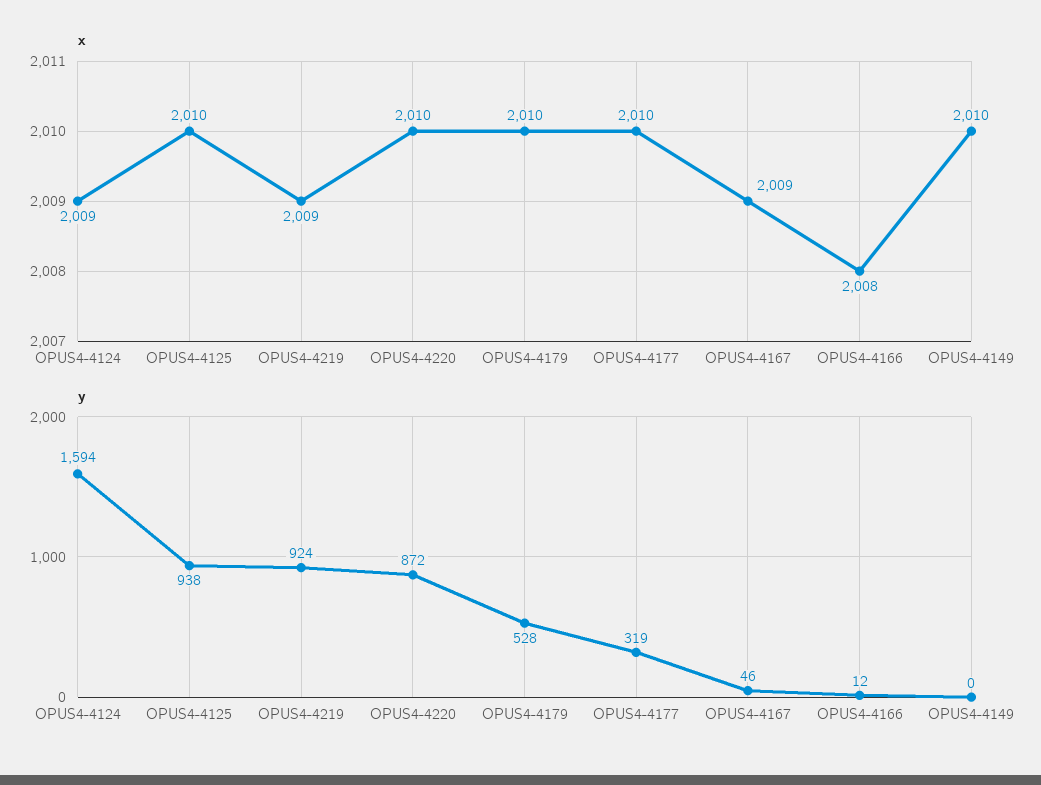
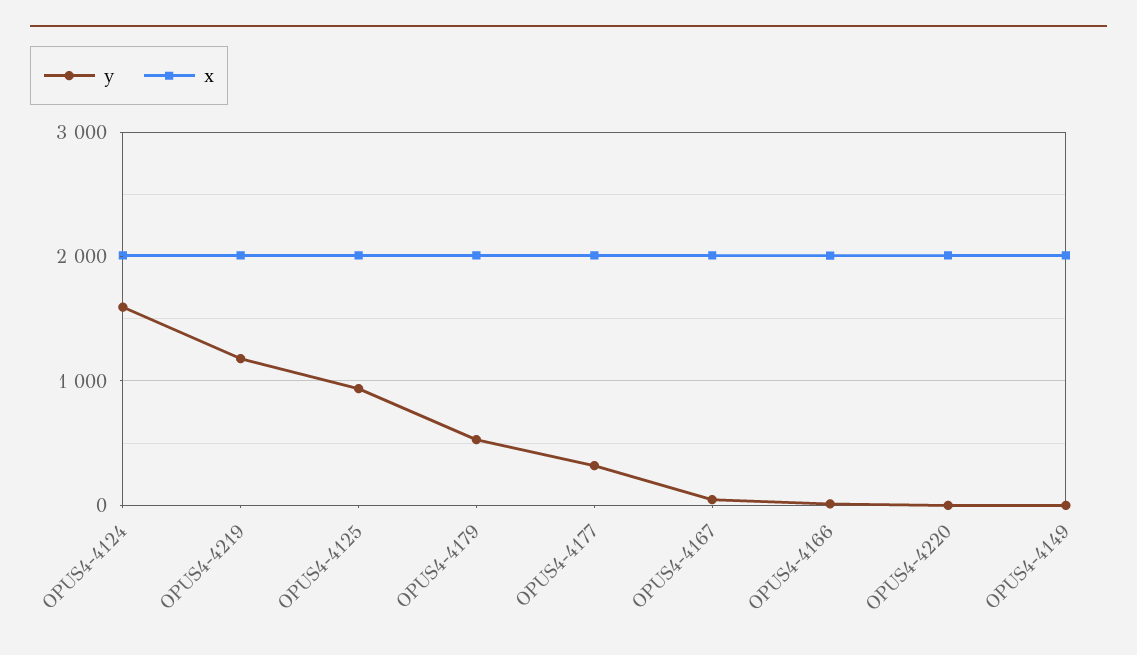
  {
    "x": {
      "OPUS4-4124": 2009,
      "OPUS4-4125": 2010,
      "OPUS4-4219": 2009,
      "OPUS4-4220": 2010,
      "OPUS4-4179": 2010,
      "OPUS4-4177": 2010,
      "OPUS4-4167": 2009,
      "OPUS4-4166": 2008,
      "OPUS4-4149": 2010
    },
    "y": {
      "OPUS4-4124": 1594,
      "OPUS4-4125": 938,
-     "OPUS4-4219": 924,
+     "OPUS4-4219": 1200,
-     "OPUS4-4220": 872,
+     "OPUS4-4220": 0,
      "OPUS4-4179": 528,
      "OPUS4-4177": 319,
      "OPUS4-4167": 46,
      "OPUS4-4166": 12,
      "OPUS4-4149": 0
    }
  }

